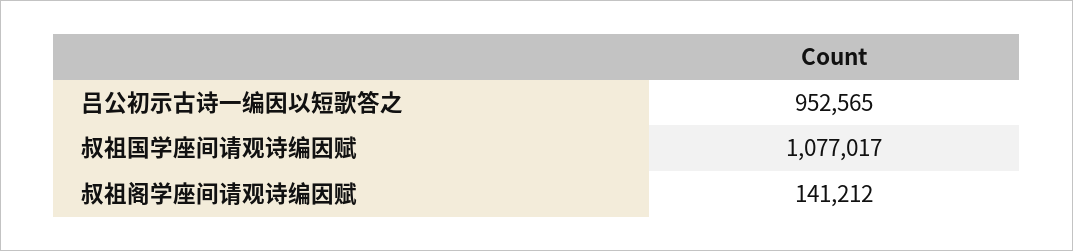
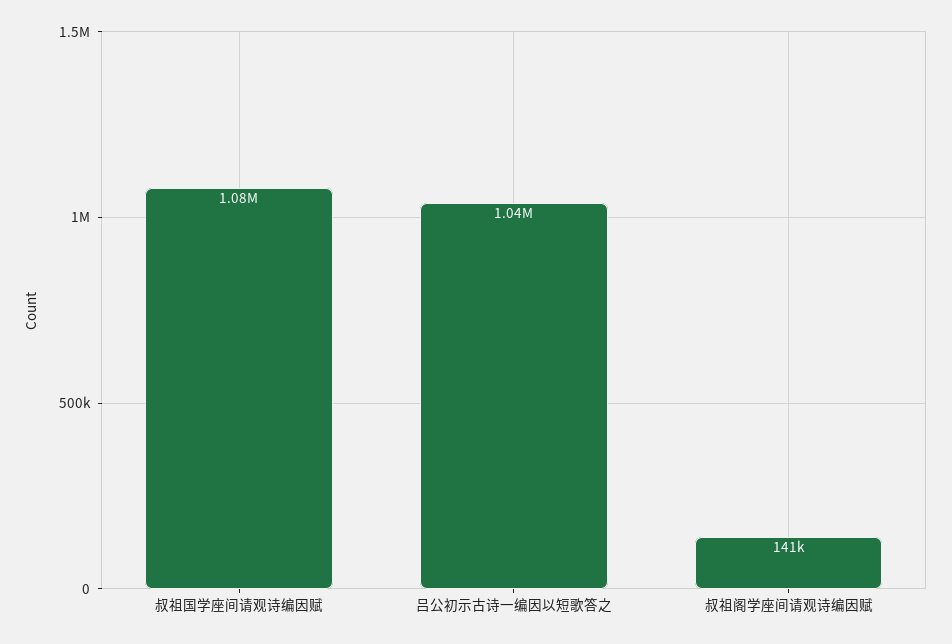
  {
-   "吕公初示古诗一编因以短歌答之": 952565,
+   "吕公初示古诗一编因以短歌答之": 1040000,
    "叔祖国学座间请观诗编因赋": 1077017,
    "叔祖阁学座间请观诗编因赋": 141212
  }

